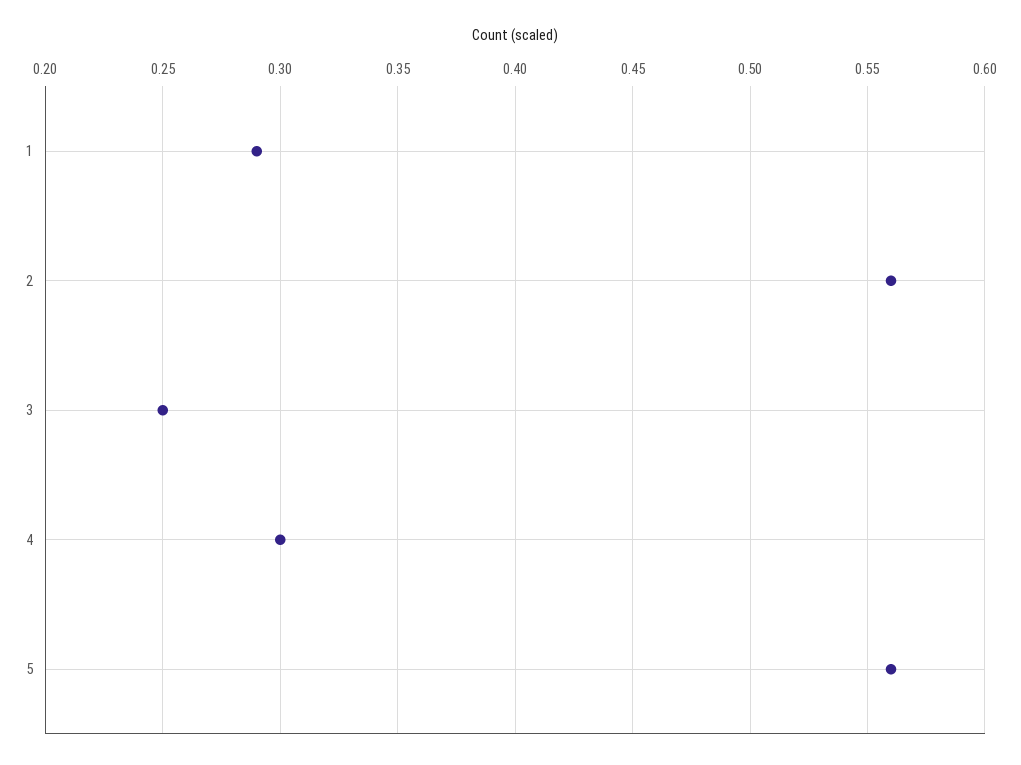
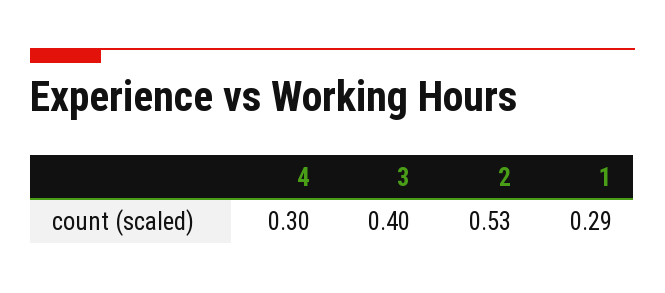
  {
    "1": 0.29,
-   "2": 0.56,
+   "2": 0.53,
-   "3": 0.25,
+   "3": 0.4,
-   "4": 0.3,
+   "4": 0.3
-   "5": 0.56
  }

